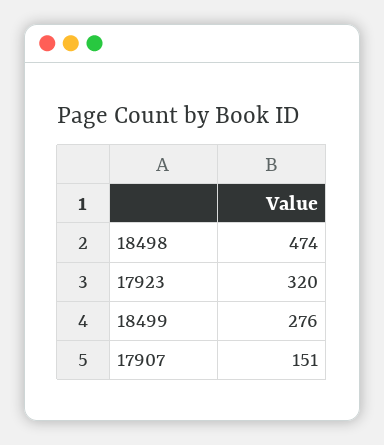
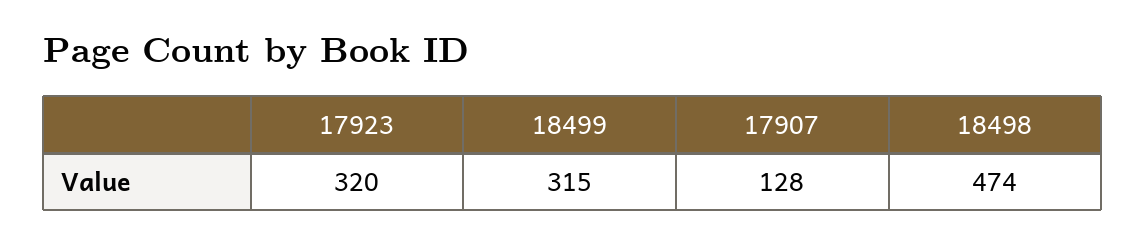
  {
    "18498": 474,
    "17923": 320,
-   "18499": 276,
+   "18499": 315,
-   "17907": 151
+   "17907": 128
  }

